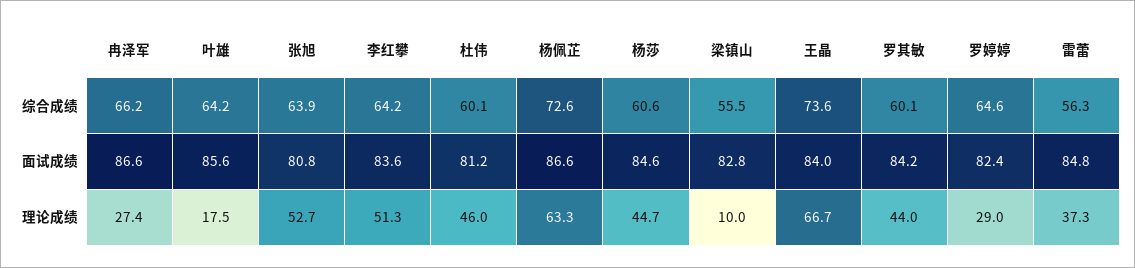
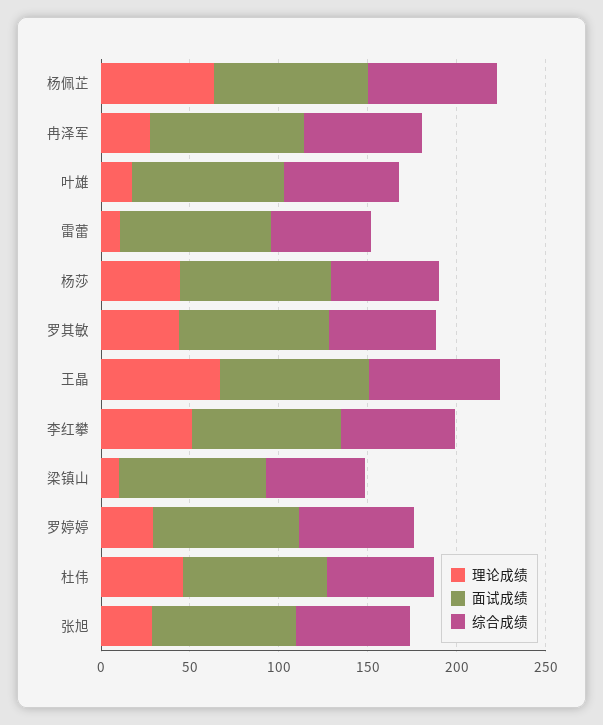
  {
    "综合成绩": {
      "冉泽军": 66.2,
      "叶雄": 64.2,
      "张旭": 63.9,
      "李红攀": 64.2,
      "杜伟": 60.1,
      "杨佩芷": 72.6,
      "杨莎": 60.6,
      "梁镇山": 55.5,
      "王晶": 73.6,
      "罗其敏": 60.1,
      "罗婷婷": 64.6,
      "雷蕾": 56.3
    },
    "面试成绩": {
      "冉泽军": 86.6,
      "叶雄": 85.6,
      "张旭": 80.8,
      "李红攀": 83.6,
      "杜伟": 81.2,
      "杨佩芷": 86.6,
      "杨莎": 84.6,
      "梁镇山": 82.8,
      "王晶": 84,
      "罗其敏": 84.2,
      "罗婷婷": 82.4,
      "雷蕾": 84.8
    },
    "理论成绩": {
      "冉泽军": 27.4,
      "叶雄": 17.5,
-     "张旭": 52.7,
+     "张旭": 30,
      "李红攀": 51.3,
      "杜伟": 46,
      "杨佩芷": 63.3,
      "杨莎": 44.7,
      "梁镇山": 10,
      "王晶": 66.7,
      "罗其敏": 44,
      "罗婷婷": 29,
-     "雷蕾": 37.3
+     "雷蕾": 10
    }
  }

